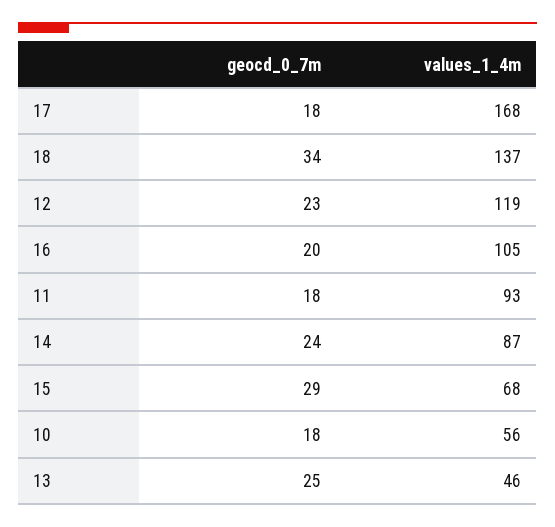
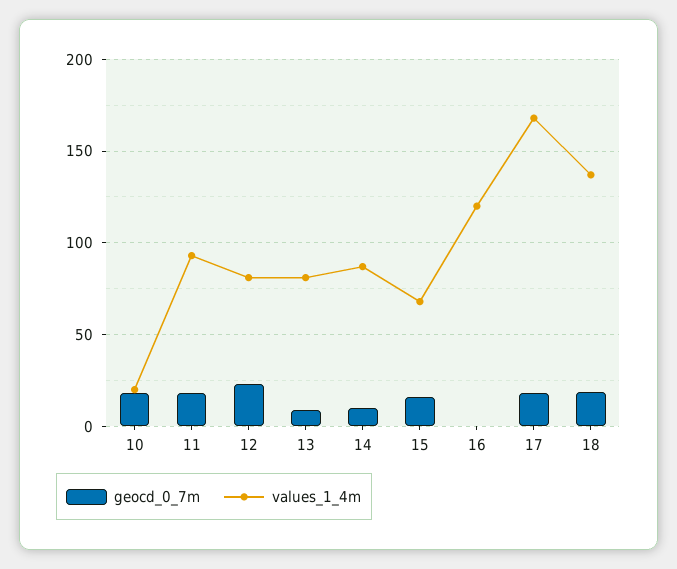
  {
    "geocd_0_7m": {
      "17": 18,
-     "18": 34,
+     "18": 20,
      "12": 23,
-     "16": 20,
+     "16": 0,
      "11": 18,
-     "14": 24,
+     "14": 10,
-     "15": 29,
+     "15": 15,
      "10": 18,
-     "13": 25
+     "13": 10
    },
    "values_1_4m": {
      "17": 168,
      "18": 137,
-     "12": 119,
+     "12": 80,
-     "16": 105,
+     "16": 120,
      "11": 93,
      "14": 87,
      "15": 68,
-     "10": 56,
+     "10": 20,
-     "13": 46
+     "13": 80
    }
  }

